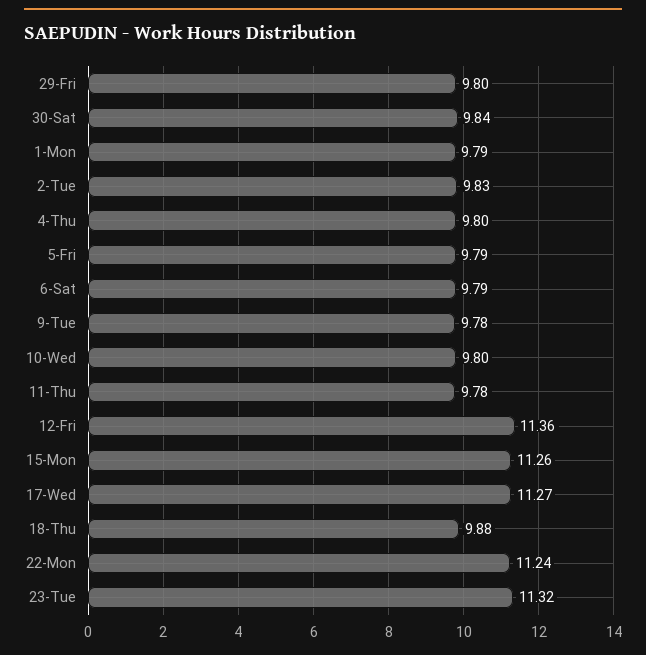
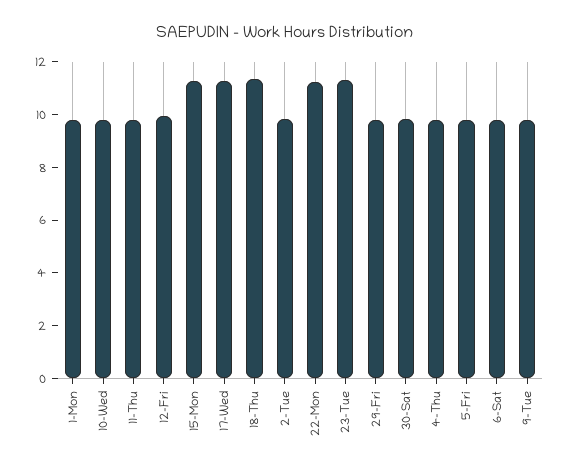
  {
    "29-Fri": 9.8,
    "30-Sat": 9.84,
    "1-Mon": 9.79,
    "2-Tue": 9.83,
    "4-Thu": 9.8,
    "5-Fri": 9.79,
    "6-Sat": 9.79,
    "9-Tue": 9.78,
    "10-Wed": 9.8,
    "11-Thu": 9.78,
-   "12-Fri": 11.36,
+   "12-Fri": 10,
    "15-Mon": 11.26,
    "17-Wed": 11.27,
-   "18-Thu": 9.88,
+   "18-Thu": 11.5,
    "22-Mon": 11.24,
    "23-Tue": 11.32
  }

